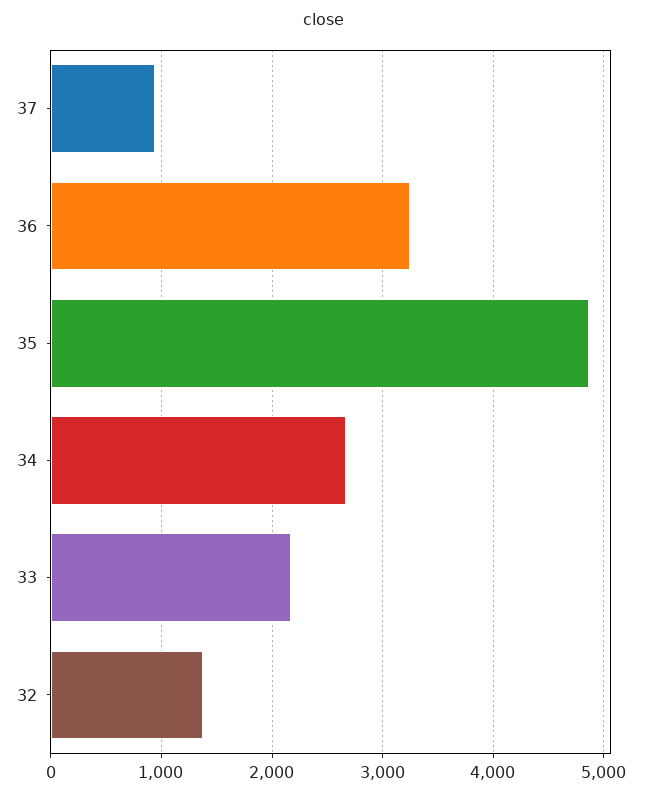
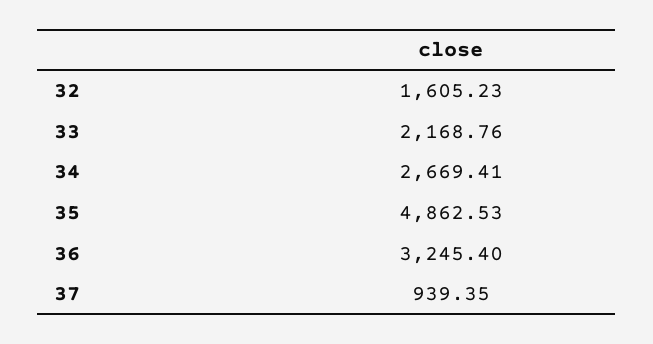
  {
    "37": 939.35,
    "36": 3245.4,
    "35": 4862.53,
    "34": 2669.41,
    "33": 2168.76,
-   "32": 1400
+   "32": 1605.23
  }

